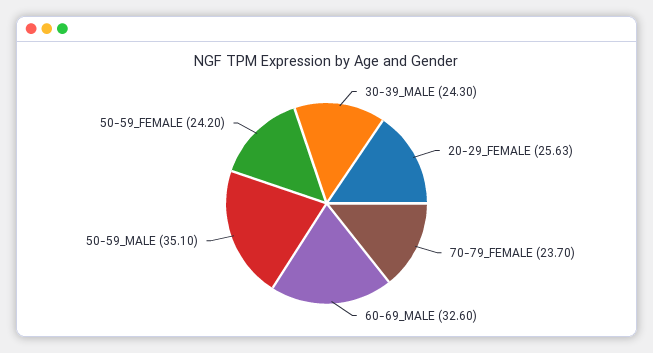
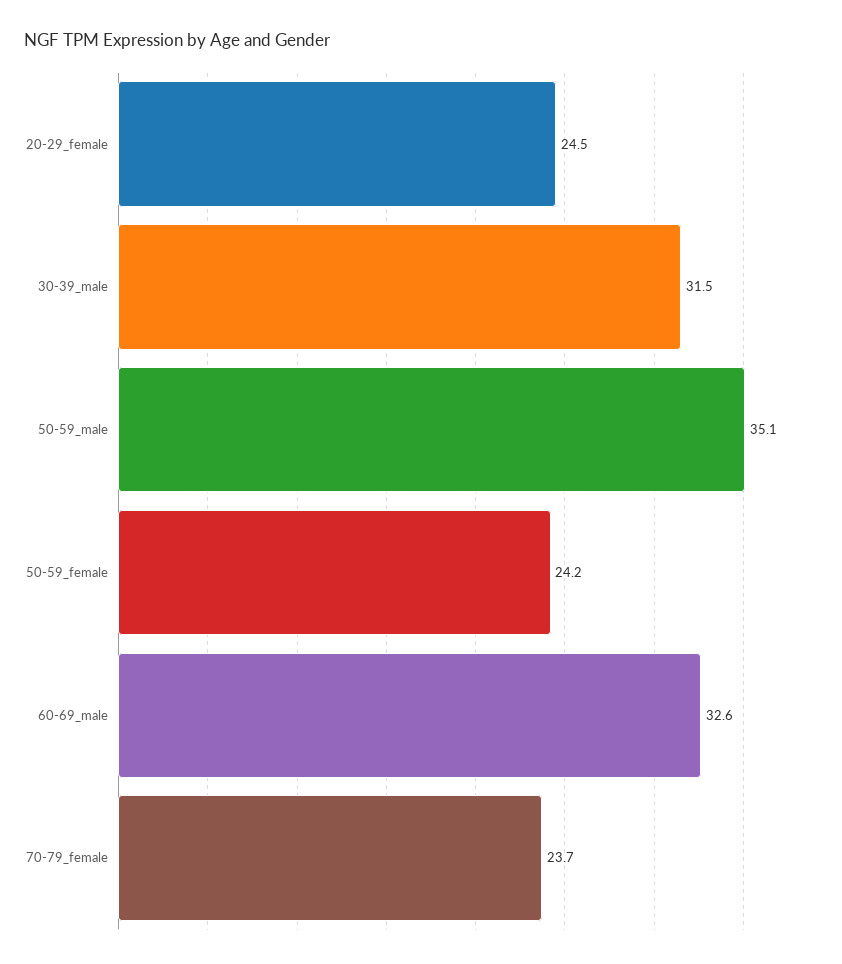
  {
-   "30-39_MALE": 24.3,
+   "30-39_MALE": 31.5,
-   "20-29_FEMALE": 25.63,
+   "20-29_FEMALE": 24.5,
    "70-79_FEMALE": 23.7,
    "60-69_MALE": 32.6,
    "50-59_MALE": 35.1,
    "50-59_FEMALE": 24.2
  }

